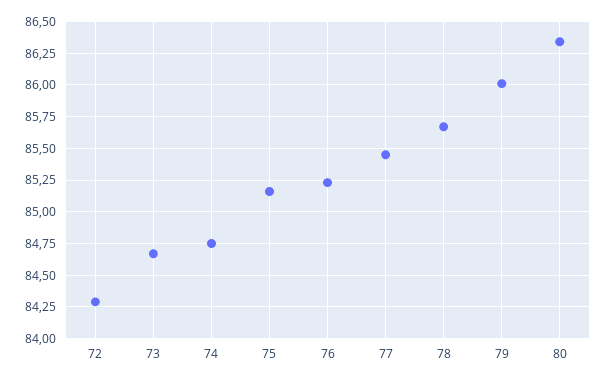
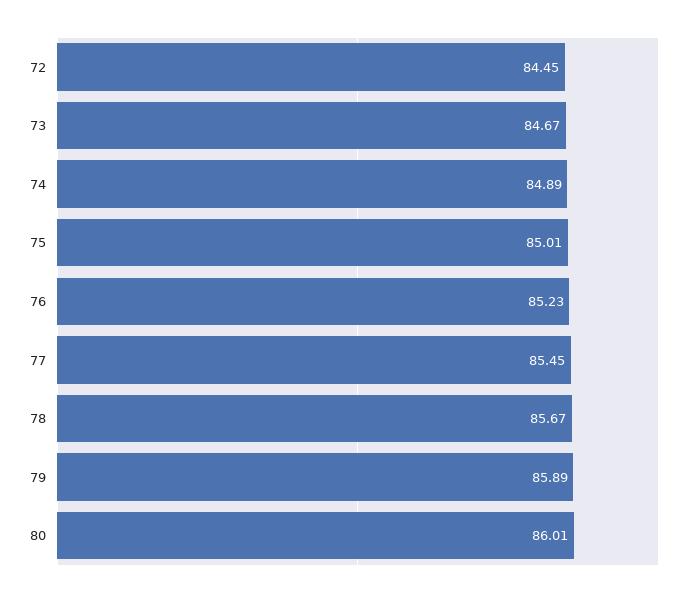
  {
-   "72": 84.3,
+   "72": 84.45,
    "73": 84.67,
-   "74": 84.75,
+   "74": 84.89,
-   "75": 85.15,
+   "75": 85.01,
    "76": 85.23,
    "77": 85.45,
    "78": 85.67,
-   "79": 86,
+   "79": 85.89,
-   "80": 86.35
+   "80": 86.01
  }

